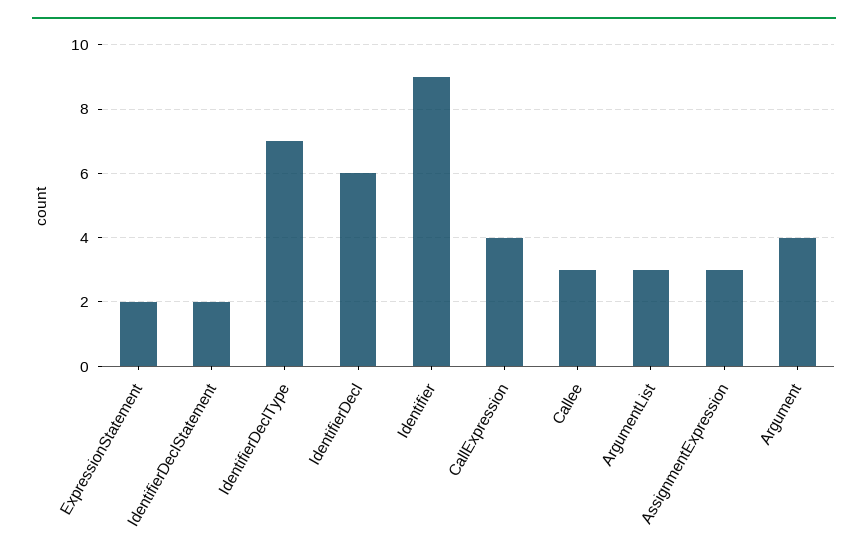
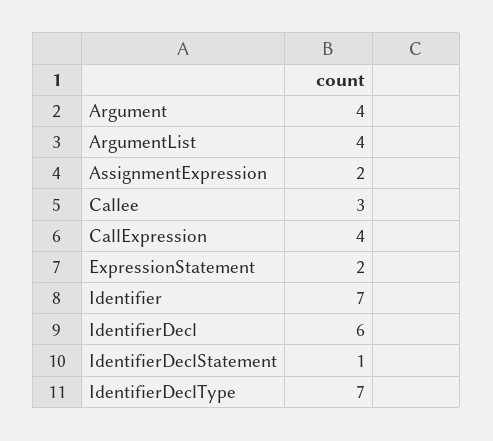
  {
    "ExpressionStatement": 2,
-   "IdentifierDeclStatement": 2,
+   "IdentifierDeclStatement": 1,
    "IdentifierDeclType": 7,
    "IdentifierDecl": 6,
-   "Identifier": 9,
+   "Identifier": 7,
    "CallExpression": 4,
    "Callee": 3,
-   "ArgumentList": 3,
+   "ArgumentList": 4,
-   "AssignmentExpression": 3,
+   "AssignmentExpression": 2,
    "Argument": 4
  }

